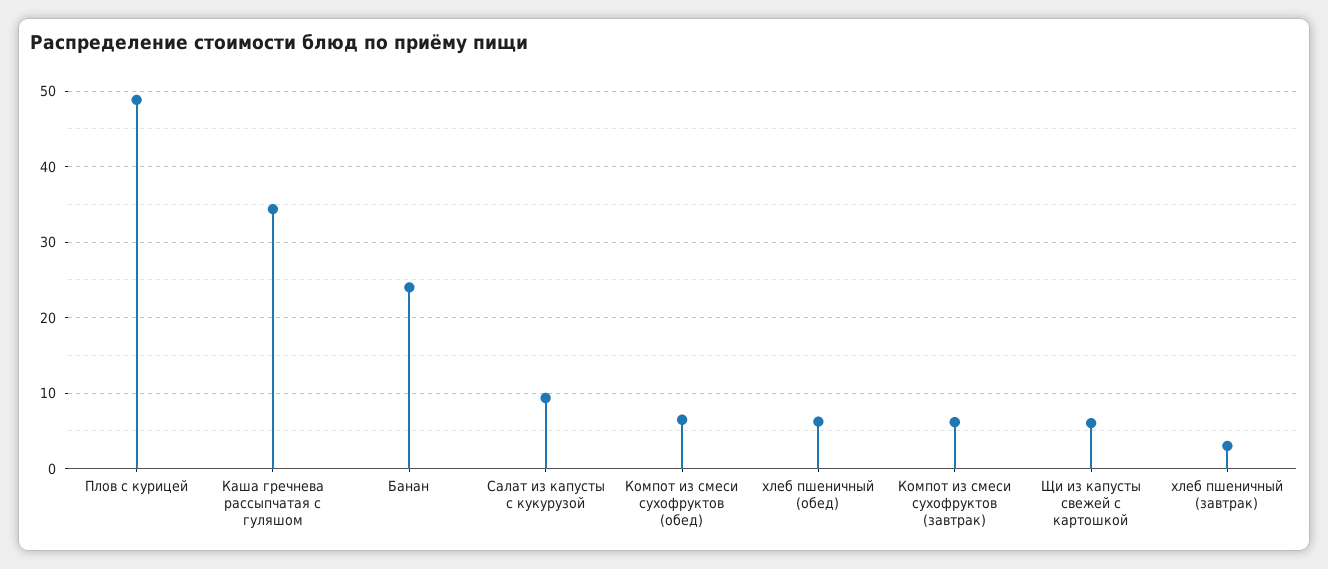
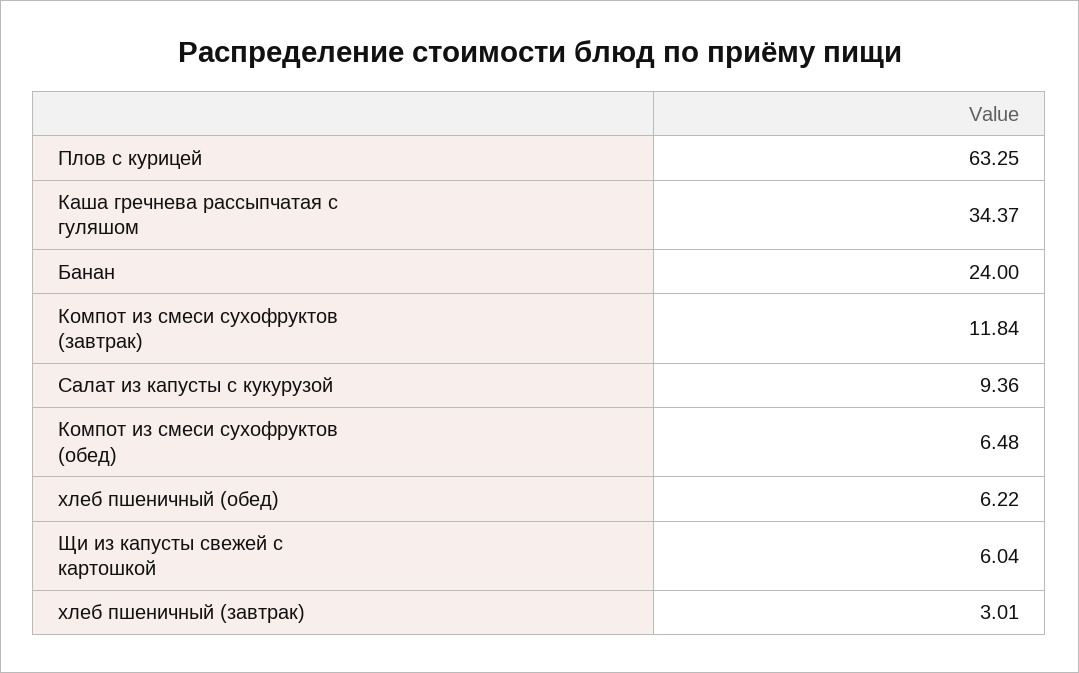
  {
-   "Плов с курицей": 49,
+   "Плов с курицей": 63.25,
    "Каша гречнева рассыпчатая с гуляшом": 34.37,
    "Банан": 24,
    "Салат из капусты с кукурузой": 9.36,
    "Компот из смеси сухофруктов (обед)": 6.48,
    "хлеб пшеничный (обед)": 6.22,
-   "Компот из смеси сухофруктов (завтрак)": 6,
+   "Компот из смеси сухофруктов (завтрак)": 11.84,
    "Щи из капусты свежей с картошкой": 6.04,
    "хлеб пшеничный (завтрак)": 3.01
  }

